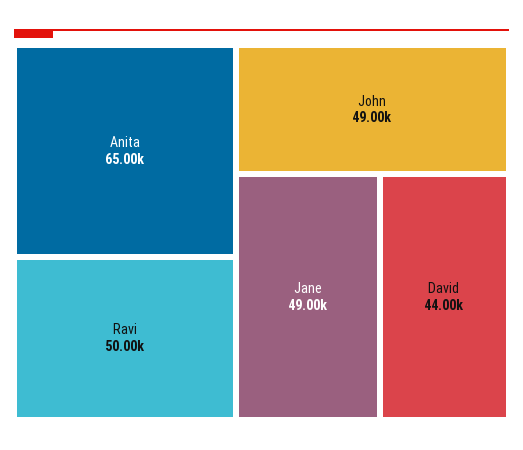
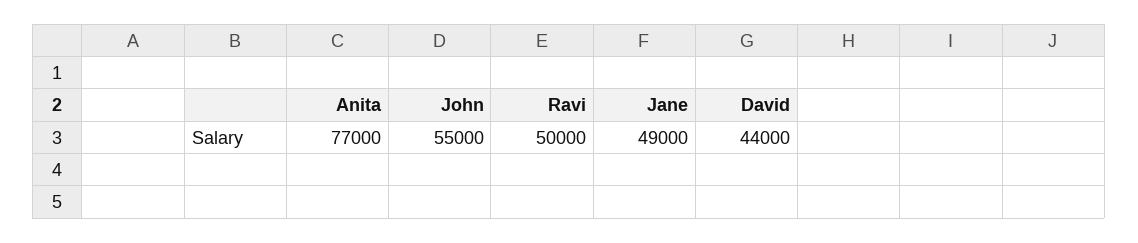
  {
-   "Anita": 65000,
+   "Anita": 77000,
    "Ravi": 50000,
-   "John": 49000,
+   "John": 55000,
    "Jane": 49000,
    "David": 44000
  }

